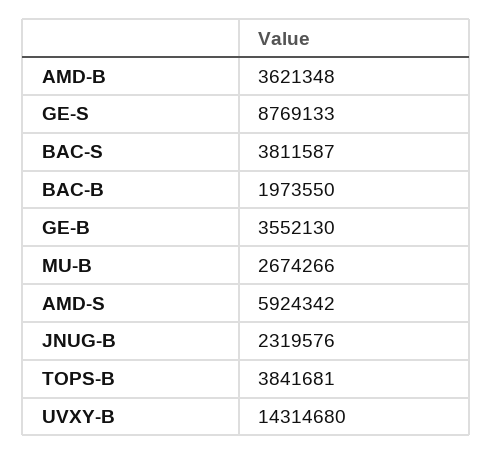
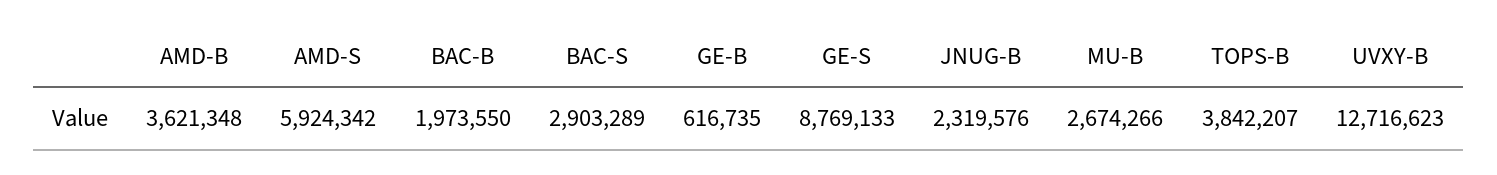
  {
    "AMD-B": 3621348,
    "GE-S": 8769133,
-   "BAC-S": 3811587,
+   "BAC-S": 2903289,
    "BAC-B": 1973550,
-   "GE-B": 3552130,
+   "GE-B": 616735,
    "MU-B": 2674266,
    "AMD-S": 5924342,
    "JNUG-B": 2319576,
-   "TOPS-B": 3841681,
+   "TOPS-B": 3842207,
-   "UVXY-B": 14314680
+   "UVXY-B": 12716623
  }

